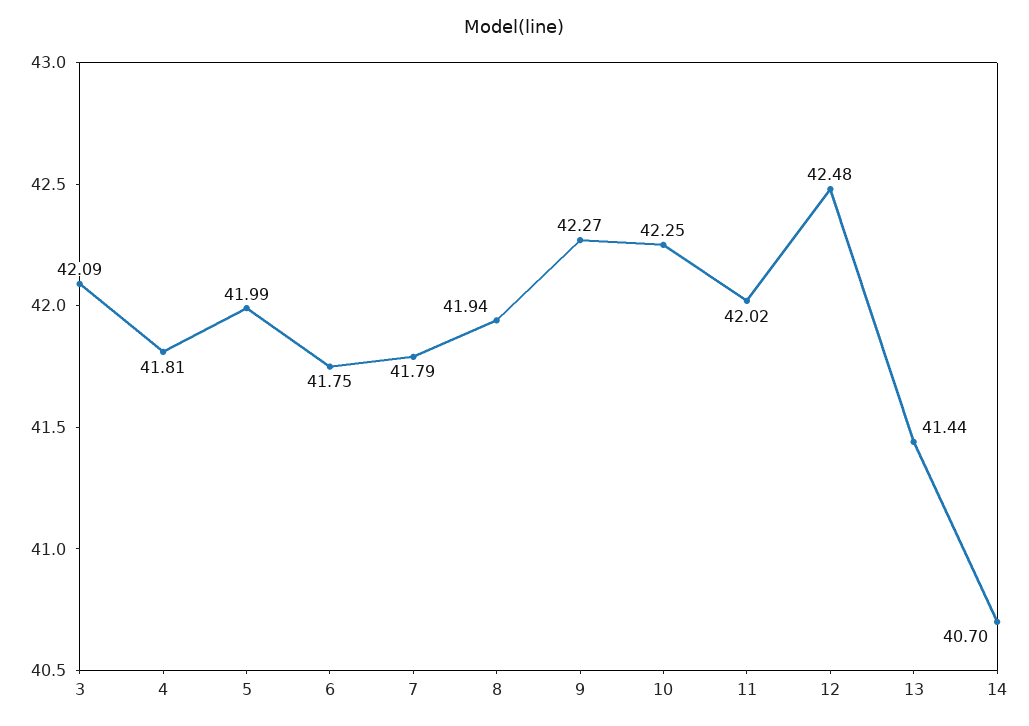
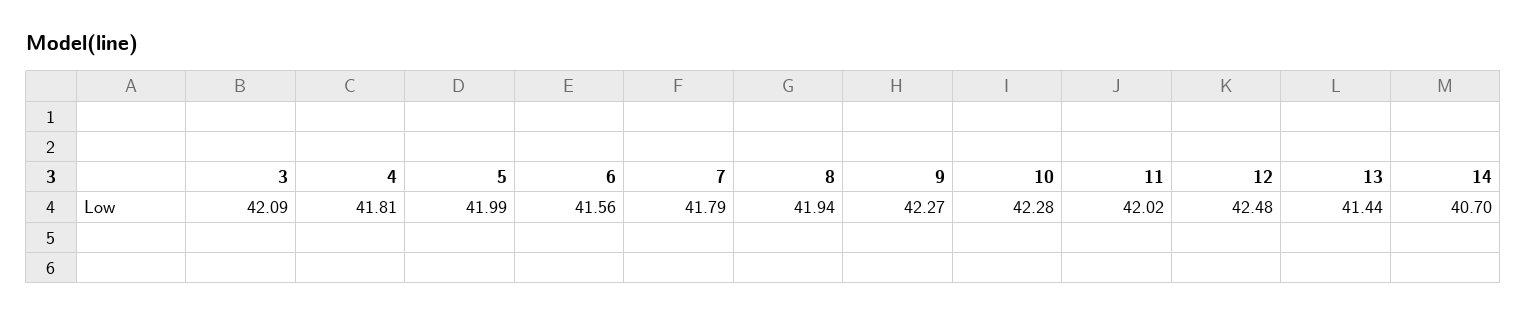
  {
    "3": 42.09,
    "4": 41.81,
    "5": 41.99,
-   "6": 41.75,
+   "6": 41.56,
    "7": 41.79,
    "8": 41.94,
    "9": 42.27,
-   "10": 42.25,
+   "10": 42.28,
    "11": 42.02,
    "12": 42.48,
    "13": 41.44,
    "14": 40.7
  }

